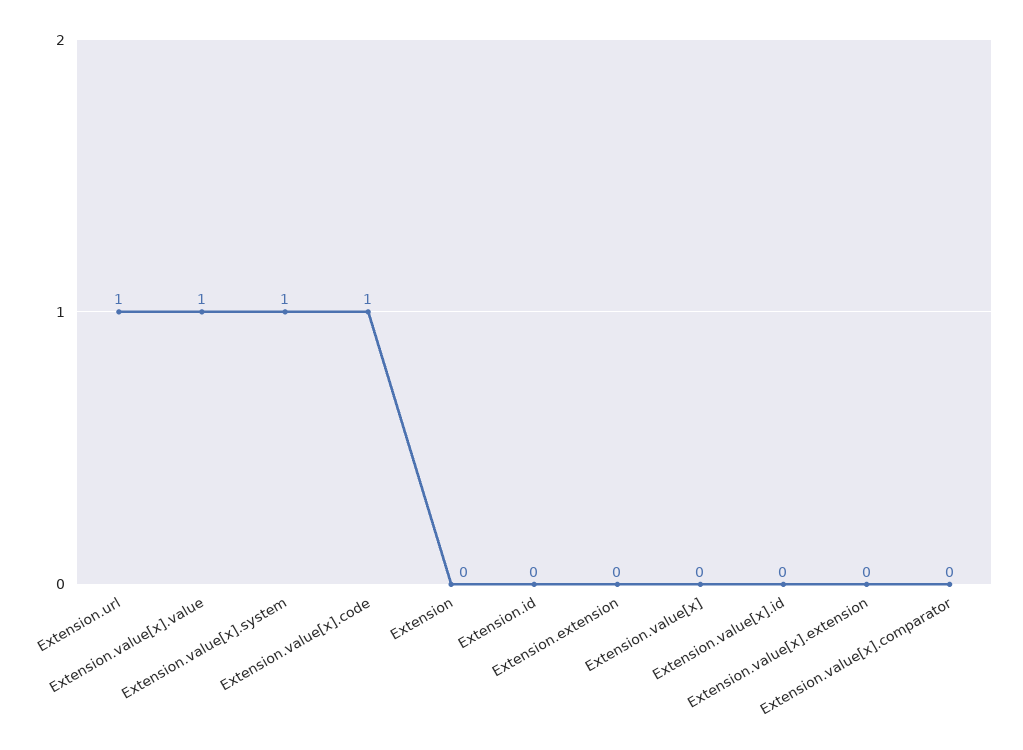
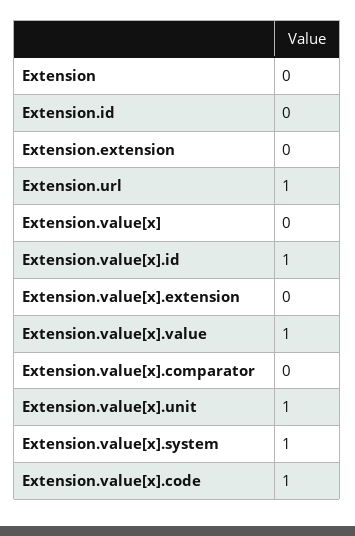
  {
    "Extension.url": 1,
    "Extension.value[x].value": 1,
    "Extension.value[x].system": 1,
    "Extension.value[x].code": 1,
    "Extension": 0,
    "Extension.id": 0,
    "Extension.extension": 0,
    "Extension.value[x]": 0,
-   "Extension.value[x].id": 0,
+   "Extension.value[x].id": 1,
    "Extension.value[x].extension": 0,
-   "Extension.value[x].comparator": 0
+   "Extension.value[x].comparator": 0,
+   "Extension.value[x].unit": 1
  }

